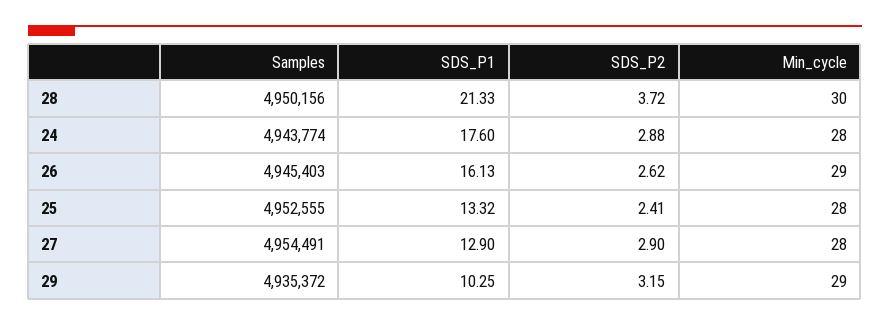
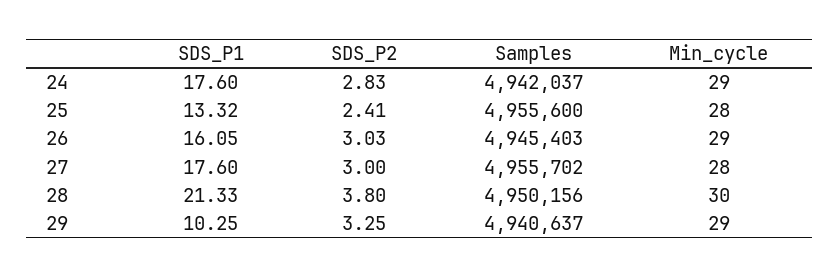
  {
    "Samples": {
      "28": 4950156,
-     "24": 4943774,
+     "24": 4942037,
      "26": 4945403,
-     "25": 4952555,
+     "25": 4955600,
-     "27": 4954491,
+     "27": 4955702,
-     "29": 4935372
+     "29": 4940637
    },
    "SDS_P1": {
      "28": 21.33,
      "24": 17.6,
-     "26": 16.13,
+     "26": 16.05,
      "25": 13.32,
-     "27": 12.9,
+     "27": 17.6,
      "29": 10.25
    },
    "SDS_P2": {
-     "28": 3.72,
+     "28": 3.8,
-     "24": 2.88,
+     "24": 2.83,
-     "26": 2.62,
+     "26": 3.03,
      "25": 2.41,
-     "27": 2.9,
+     "27": 3,
-     "29": 3.15
+     "29": 3.25
    },
    "Min_cycle": {
      "28": 30,
-     "24": 28,
+     "24": 29,
      "26": 29,
      "25": 28,
      "27": 28,
      "29": 29
    }
  }

